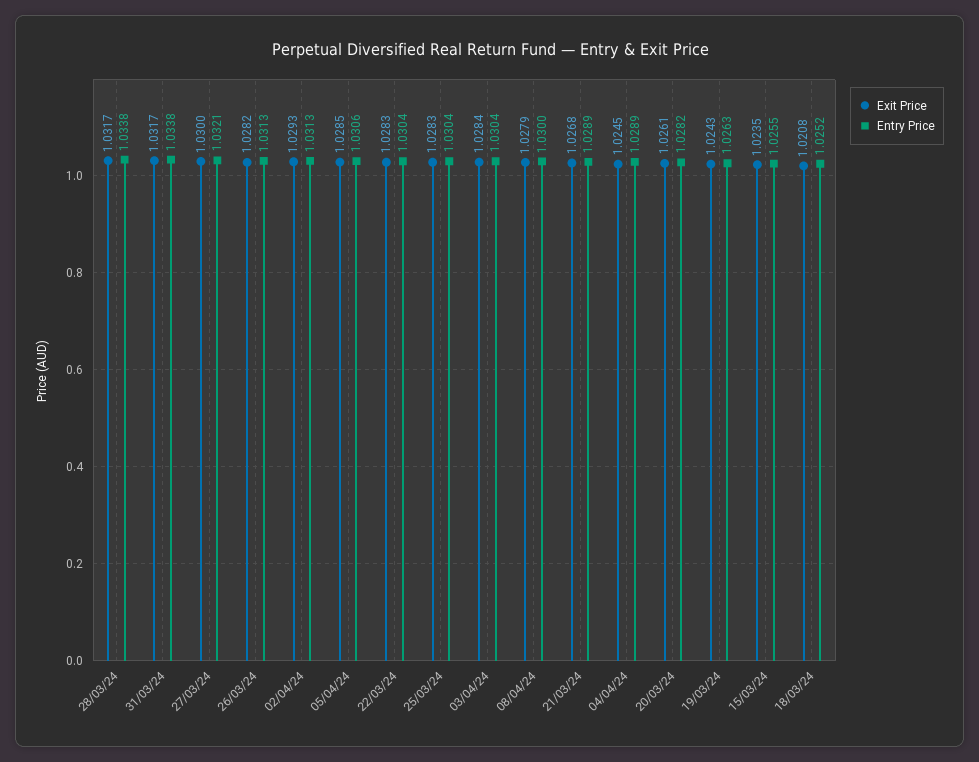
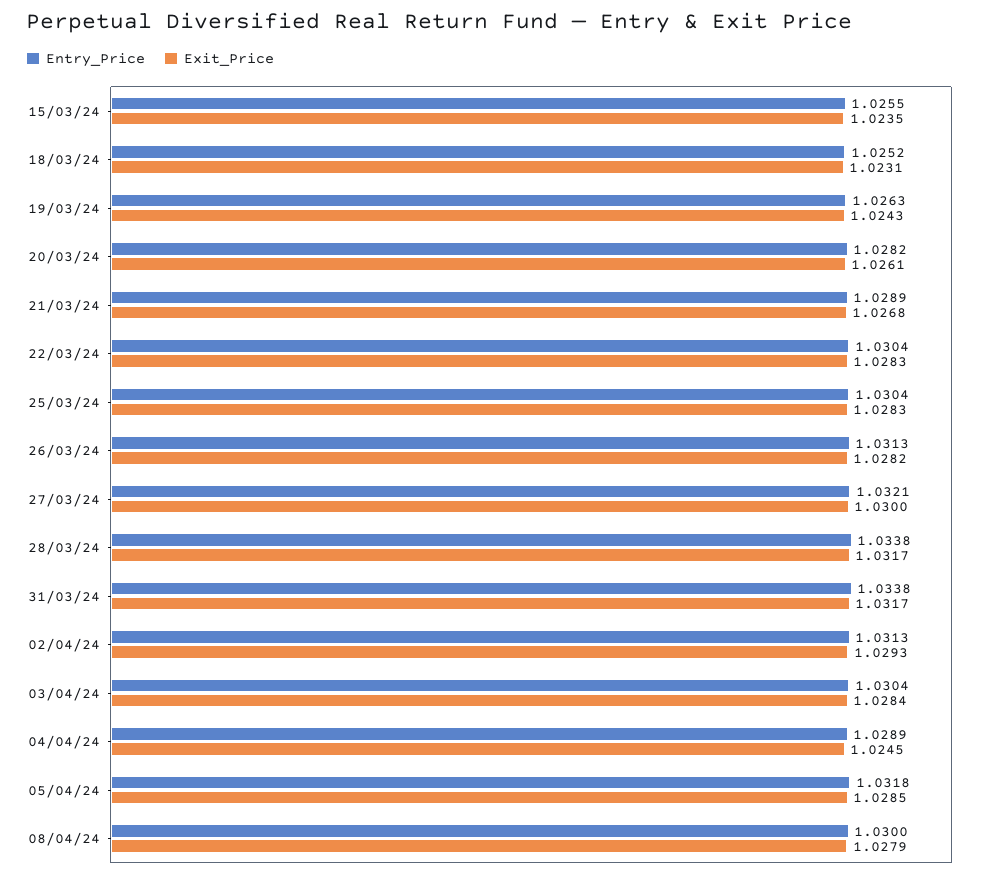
  {
    "Exit Price": {
      "28/03/24": 1.0317,
      "31/03/24": 1.0317,
      "27/03/24": 1.03,
      "26/03/24": 1.0282,
      "02/04/24": 1.0293,
      "05/04/24": 1.0285,
      "22/03/24": 1.0283,
      "25/03/24": 1.0283,
      "03/04/24": 1.0284,
      "08/04/24": 1.0279,
      "21/03/24": 1.0268,
      "04/04/24": 1.0245,
      "20/03/24": 1.0261,
      "19/03/24": 1.0243,
      "15/03/24": 1.0235,
-     "18/03/24": 1.0208
+     "18/03/24": 1.0231
    },
    "Entry Price": {
      "28/03/24": 1.0338,
      "31/03/24": 1.0338,
      "27/03/24": 1.0321,
      "26/03/24": 1.0313,
      "02/04/24": 1.0313,
-     "05/04/24": 1.0306,
+     "05/04/24": 1.0318,
      "22/03/24": 1.0304,
      "25/03/24": 1.0304,
      "03/04/24": 1.0304,
      "08/04/24": 1.03,
      "21/03/24": 1.0289,
      "04/04/24": 1.0289,
      "20/03/24": 1.0282,
      "19/03/24": 1.0263,
      "15/03/24": 1.0255,
      "18/03/24": 1.0252
    }
  }

